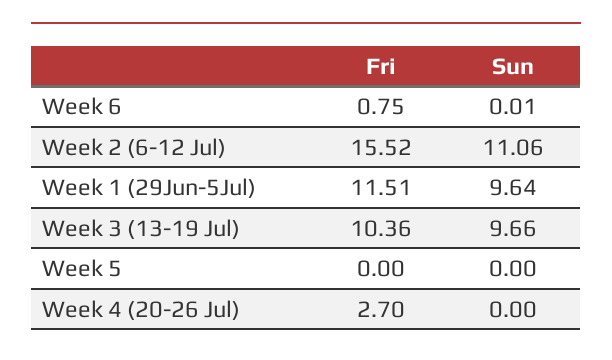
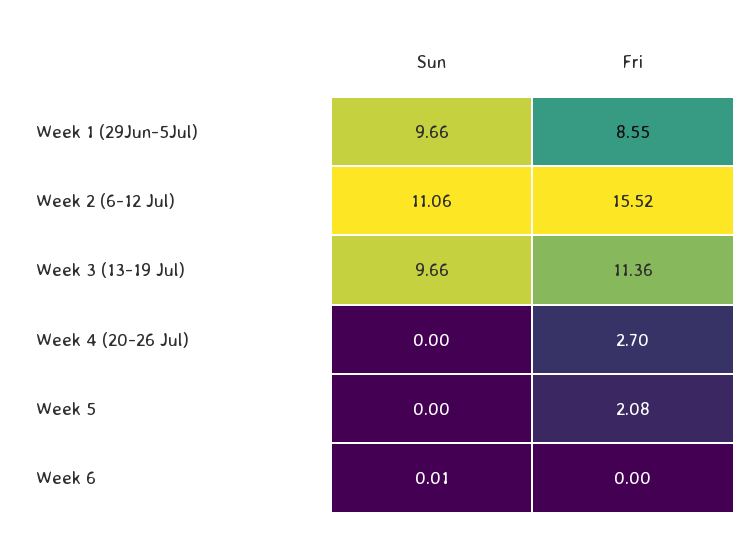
  {
    "Fri": {
-     "Week 6": 0.75,
+     "Week 6": 0,
      "Week 2 (6-12 Jul)": 15.52,
-     "Week 1 (29Jun-5Jul)": 11.51,
+     "Week 1 (29Jun-5Jul)": 8.55,
-     "Week 3 (13-19 Jul)": 10.36,
+     "Week 3 (13-19 Jul)": 11.36,
-     "Week 5": 0,
+     "Week 5": 2.08,
      "Week 4 (20-26 Jul)": 2.7
    },
    "Sun": {
      "Week 6": 0.01,
      "Week 2 (6-12 Jul)": 11.06,
-     "Week 1 (29Jun-5Jul)": 9.64,
+     "Week 1 (29Jun-5Jul)": 9.66,
      "Week 3 (13-19 Jul)": 9.66,
      "Week 5": 0,
      "Week 4 (20-26 Jul)": 0
    }
  }

